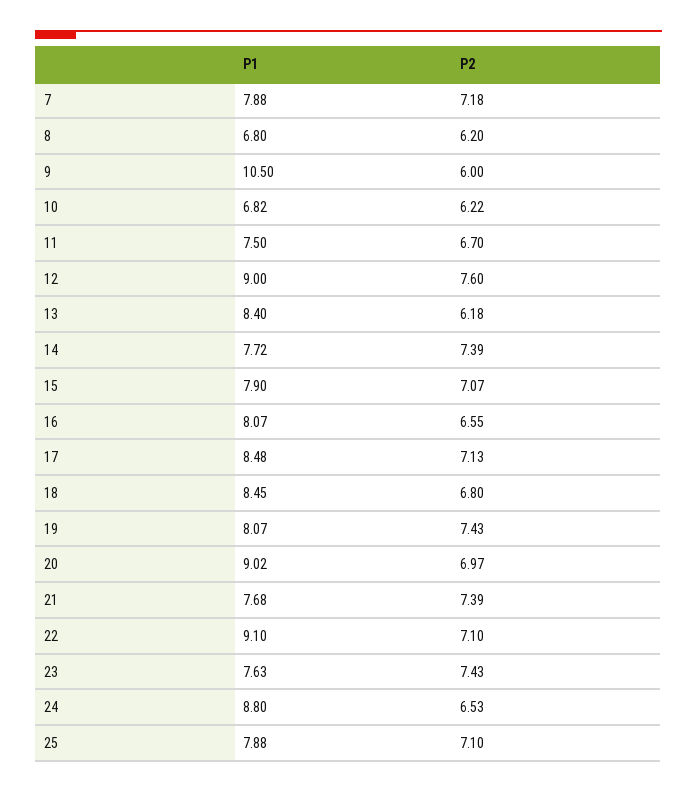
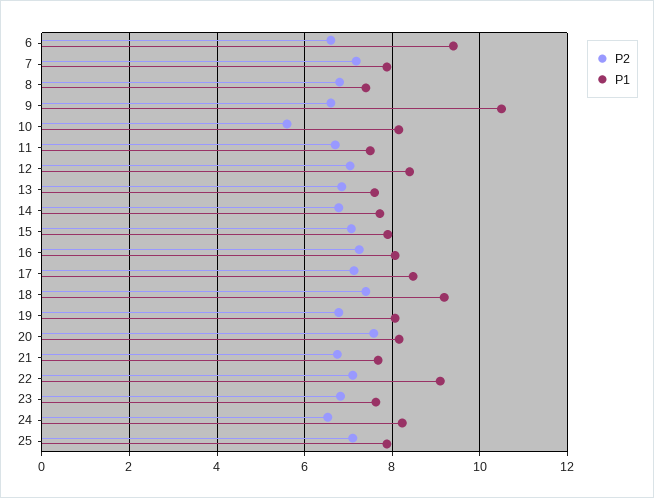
  {
    "P1": {
      "7": 7.88,
-     "8": 6.8,
+     "8": 7.4,
      "9": 10.5,
-     "10": 6.82,
+     "10": 8.2,
      "11": 7.5,
-     "12": 9,
+     "12": 8.4,
-     "13": 8.4,
+     "13": 7.6,
      "14": 7.72,
      "15": 7.9,
      "16": 8.07,
      "17": 8.48,
-     "18": 8.45,
+     "18": 9.2,
      "19": 8.07,
-     "20": 9.02,
+     "20": 8.2,
      "21": 7.68,
      "22": 9.1,
      "23": 7.63,
-     "24": 8.8,
+     "24": 8.2,
-     "25": 7.88
+     "25": 7.88,
+     "6": 9.4
    },
    "P2": {
      "7": 7.18,
-     "8": 6.2,
+     "8": 6.8,
-     "9": 6,
+     "9": 6.6,
-     "10": 6.22,
+     "10": 5.6,
      "11": 6.7,
-     "12": 7.6,
+     "12": 7,
-     "13": 6.18,
+     "13": 6.8,
-     "14": 7.39,
+     "14": 6.8,
      "15": 7.07,
-     "16": 6.55,
+     "16": 7.2,
      "17": 7.13,
-     "18": 6.8,
+     "18": 7.4,
-     "19": 7.43,
+     "19": 6.8,
-     "20": 6.97,
+     "20": 7.6,
-     "21": 7.39,
+     "21": 6.8,
      "22": 7.1,
-     "23": 7.43,
+     "23": 6.8,
      "24": 6.53,
-     "25": 7.1
+     "25": 7.1,
+     "6": 6.6
    }
  }

